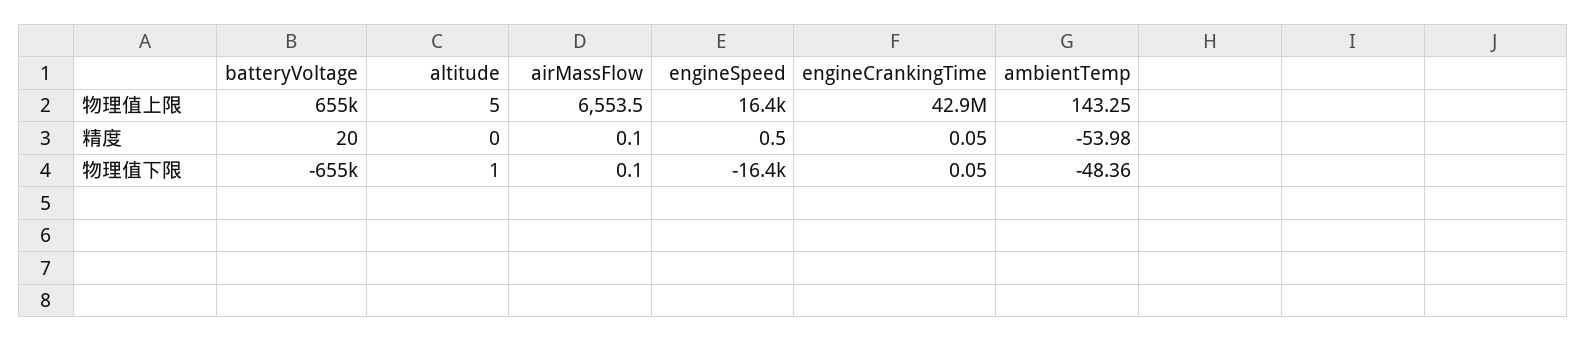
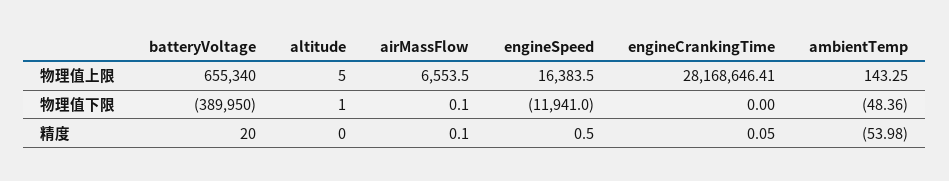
  {
    "batteryVoltage": {
      "物理值上限": 655340,
      "精度": 20,
-     "物理值下限": -655000
+     "物理值下限": -389950
    },
    "altitude": {
      "物理值上限": 5,
      "精度": 0,
      "物理值下限": 1
    },
    "airMassFlow": {
      "物理值上限": 6553.5,
      "精度": 0.1,
      "物理值下限": 0.1
    },
    "engineSpeed": {
      "物理值上限": 16383.5,
      "精度": 0.5,
-     "物理值下限": -16400
+     "物理值下限": -11941
    },
    "engineCrankingTime": {
-     "物理值上限": 42900000,
+     "物理值上限": 28168646.41,
      "精度": 0.05,
-     "物理值下限": 0.05
+     "物理值下限": 0
    },
    "ambientTemp": {
      "物理值上限": 143.25,
      "精度": -53.98,
      "物理值下限": -48.36
    }
  }

